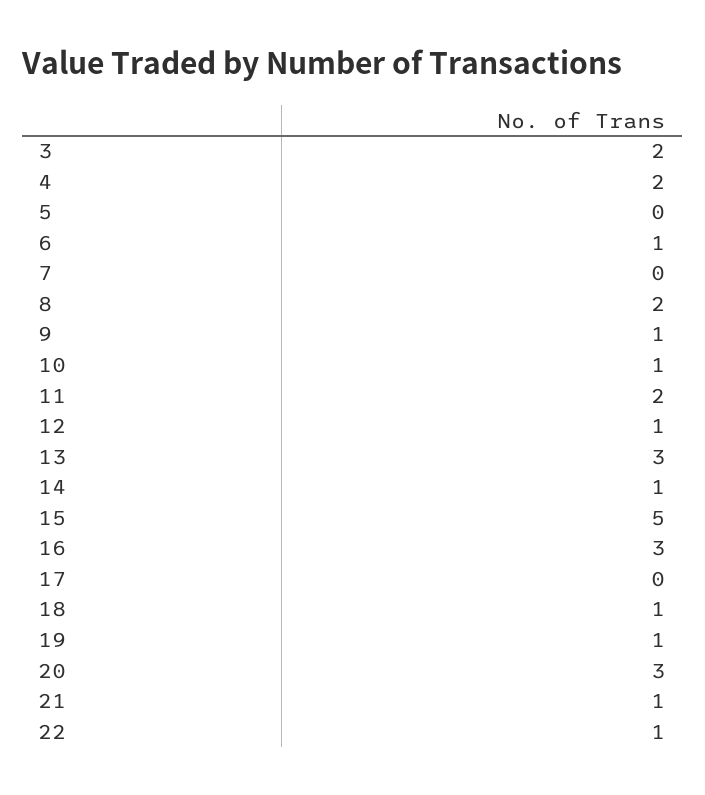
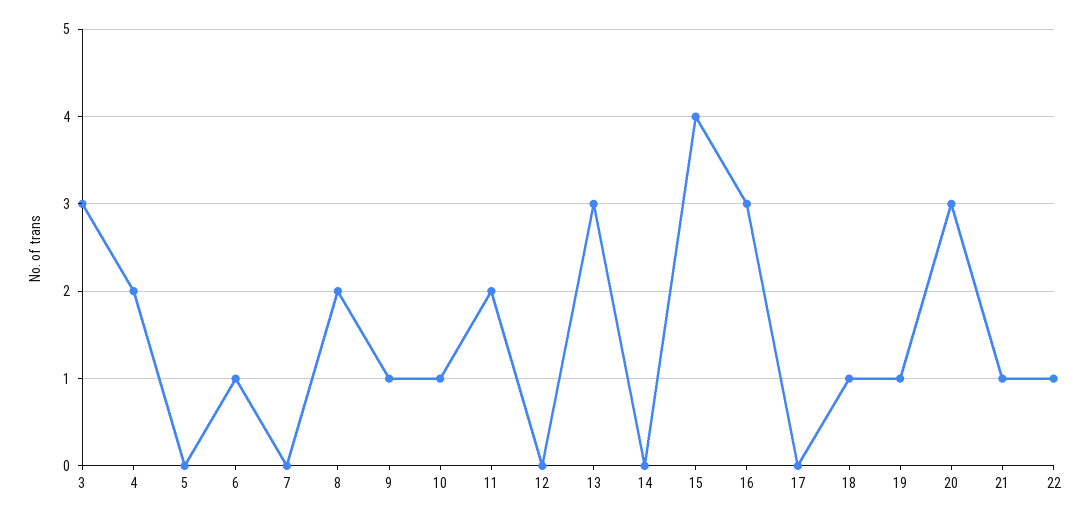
  {
-   "3": 2,
+   "3": 3,
    "4": 2,
    "5": 0,
    "6": 1,
    "7": 0,
    "8": 2,
    "9": 1,
    "10": 1,
    "11": 2,
-   "12": 1,
+   "12": 0,
    "13": 3,
-   "14": 1,
+   "14": 0,
-   "15": 5,
+   "15": 4,
    "16": 3,
    "17": 0,
    "18": 1,
    "19": 1,
    "20": 3,
    "21": 1,
    "22": 1
  }

